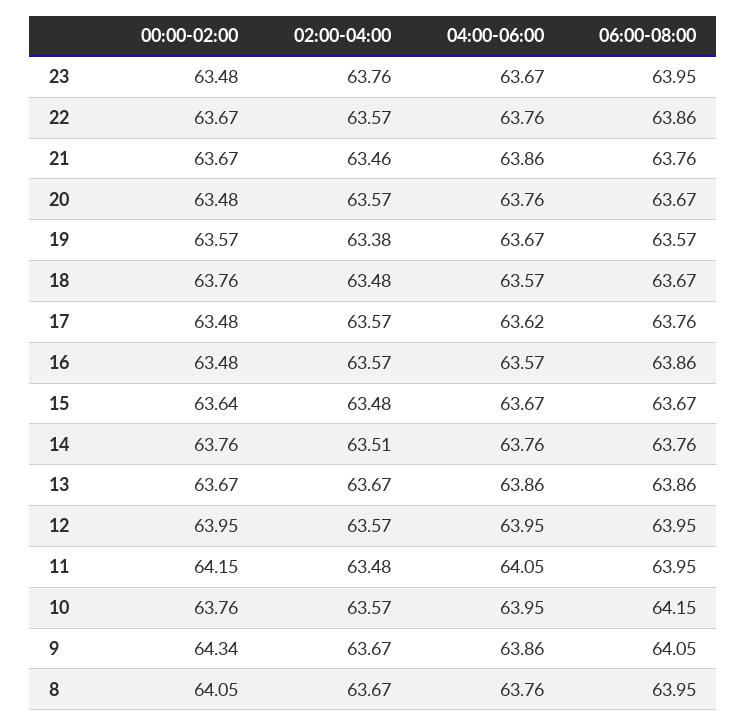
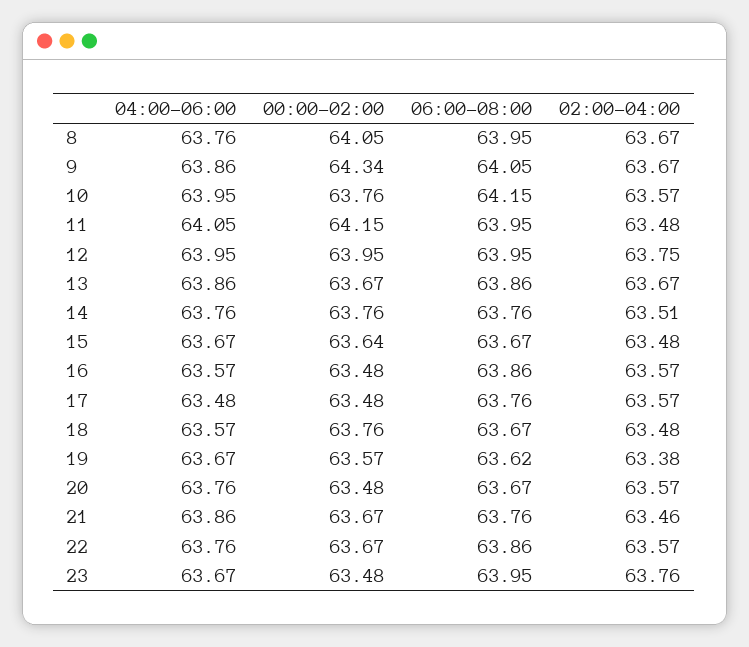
  {
    "00:00-02:00": {
      "23": 63.48,
      "22": 63.67,
      "21": 63.67,
      "20": 63.48,
      "19": 63.57,
      "18": 63.76,
      "17": 63.48,
      "16": 63.48,
      "15": 63.64,
      "14": 63.76,
      "13": 63.67,
      "12": 63.95,
      "11": 64.15,
      "10": 63.76,
      "9": 64.34,
      "8": 64.05
    },
    "02:00-04:00": {
      "23": 63.76,
      "22": 63.57,
      "21": 63.46,
      "20": 63.57,
      "19": 63.38,
      "18": 63.48,
      "17": 63.57,
      "16": 63.57,
      "15": 63.48,
      "14": 63.51,
      "13": 63.67,
-     "12": 63.57,
+     "12": 63.75,
      "11": 63.48,
      "10": 63.57,
      "9": 63.67,
      "8": 63.67
    },
    "04:00-06:00": {
      "23": 63.67,
      "22": 63.76,
      "21": 63.86,
      "20": 63.76,
      "19": 63.67,
      "18": 63.57,
-     "17": 63.62,
+     "17": 63.48,
      "16": 63.57,
      "15": 63.67,
      "14": 63.76,
      "13": 63.86,
      "12": 63.95,
      "11": 64.05,
      "10": 63.95,
      "9": 63.86,
      "8": 63.76
    },
    "06:00-08:00": {
      "23": 63.95,
      "22": 63.86,
      "21": 63.76,
      "20": 63.67,
-     "19": 63.57,
+     "19": 63.62,
      "18": 63.67,
      "17": 63.76,
      "16": 63.86,
      "15": 63.67,
      "14": 63.76,
      "13": 63.86,
      "12": 63.95,
      "11": 63.95,
      "10": 64.15,
      "9": 64.05,
      "8": 63.95
    }
  }

